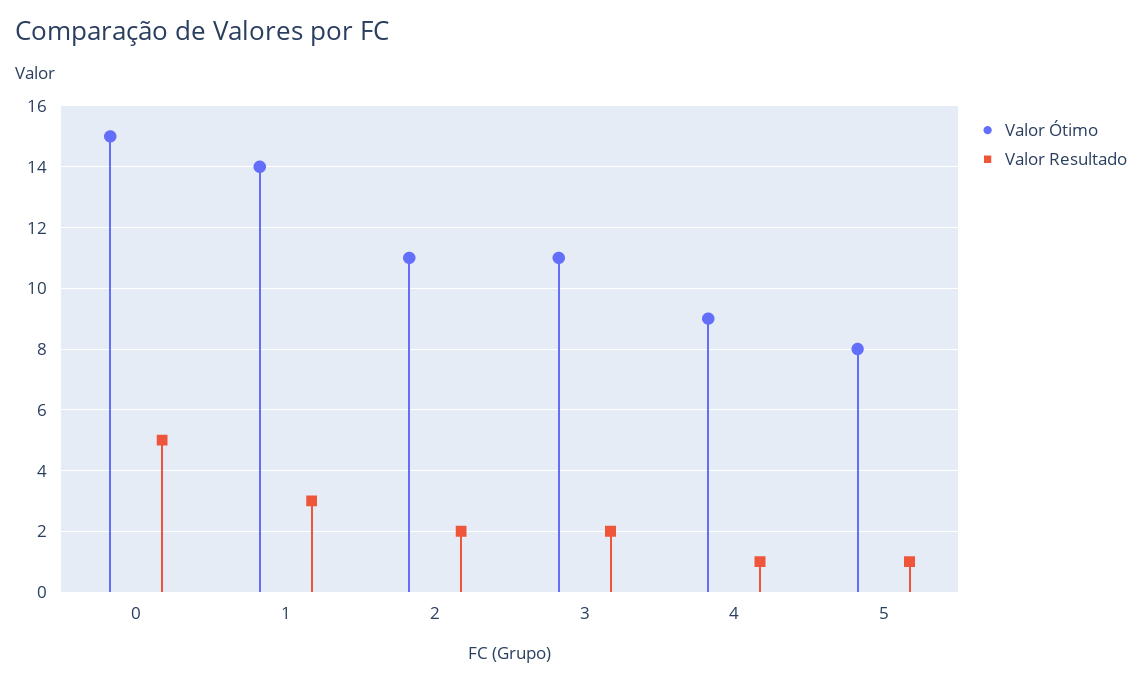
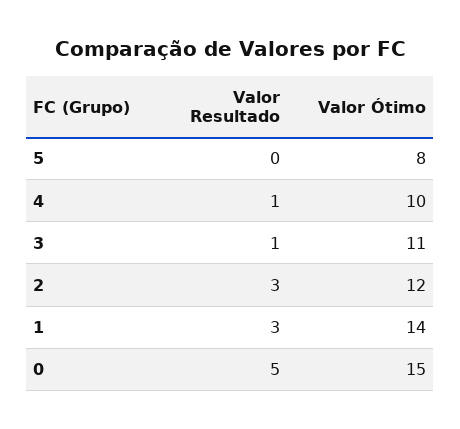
  {
    "Valor Ótimo": {
      "0": 15,
      "1": 14,
-     "2": 11,
+     "2": 12,
      "3": 11,
-     "4": 9,
+     "4": 10,
      "5": 8
    },
    "Valor Resultado": {
      "0": 5,
      "1": 3,
-     "2": 2,
+     "2": 3,
-     "3": 2,
+     "3": 1,
      "4": 1,
-     "5": 1
+     "5": 0
    }
  }

